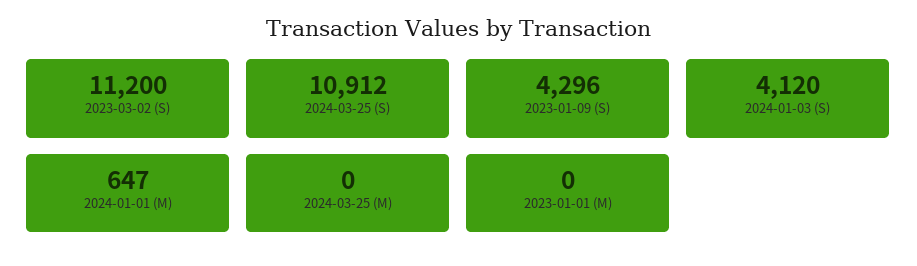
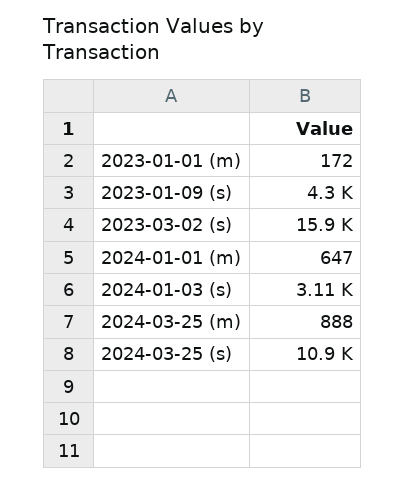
  {
-   "2023-03-02 (S)": 11200,
+   "2023-03-02 (S)": 15900,
    "2024-03-25 (S)": 10912,
    "2023-01-09 (S)": 4296,
-   "2024-01-03 (S)": 4120,
+   "2024-01-03 (S)": 3110,
    "2024-01-01 (M)": 647,
-   "2024-03-25 (M)": 0,
+   "2024-03-25 (M)": 888,
-   "2023-01-01 (M)": 0
+   "2023-01-01 (M)": 172
  }

